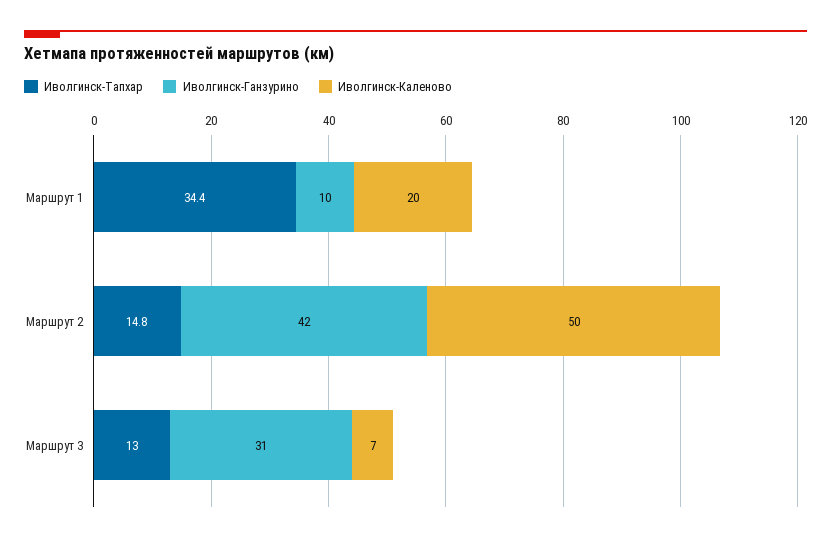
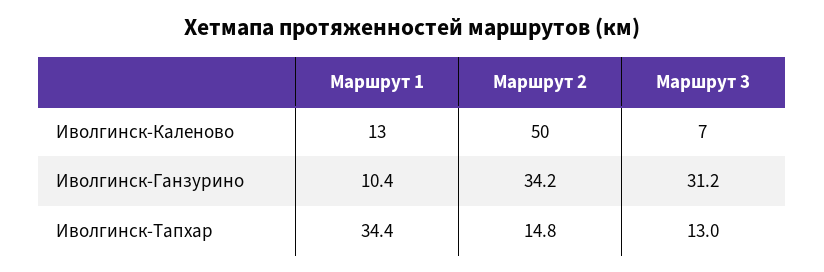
  {
    "Иволгинск-Тапхар": {
      "Маршрут 1": 34.4,
      "Маршрут 2": 14.8,
      "Маршрут 3": 13
    },
    "Иволгинск-Ганзурино": {
      "Маршрут 1": 10.4,
-     "Маршрут 2": 42,
+     "Маршрут 2": 34.2,
      "Маршрут 3": 31.2
    },
    "Иволгинск-Каленово": {
-     "Маршрут 1": 20,
+     "Маршрут 1": 13,
      "Маршрут 2": 50,
      "Маршрут 3": 7
    }
  }

